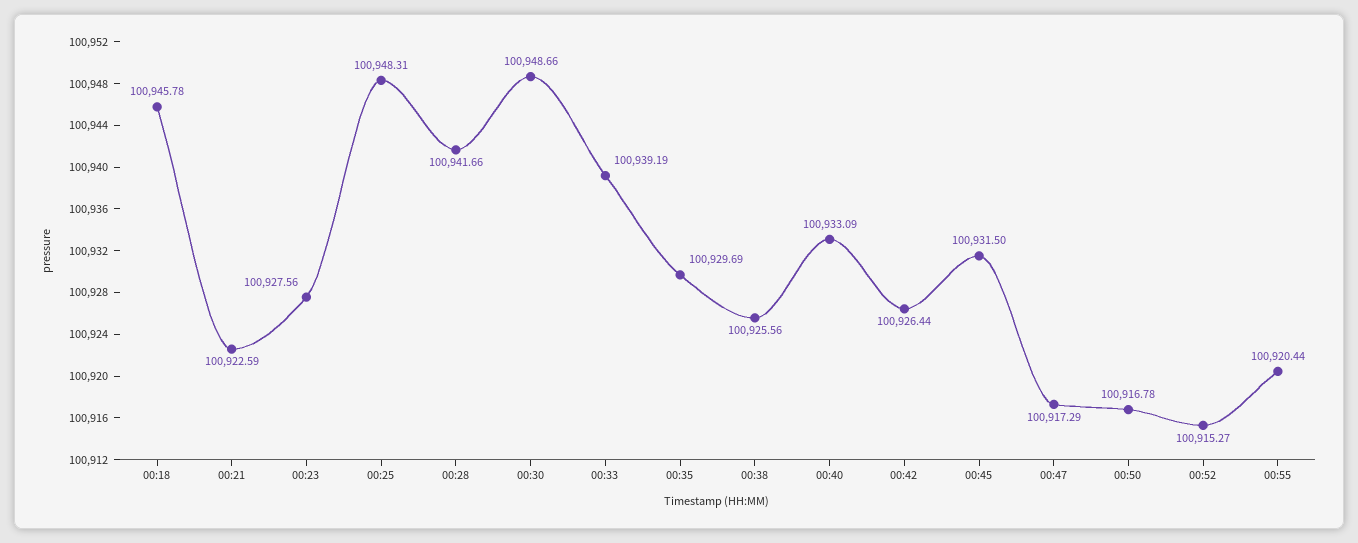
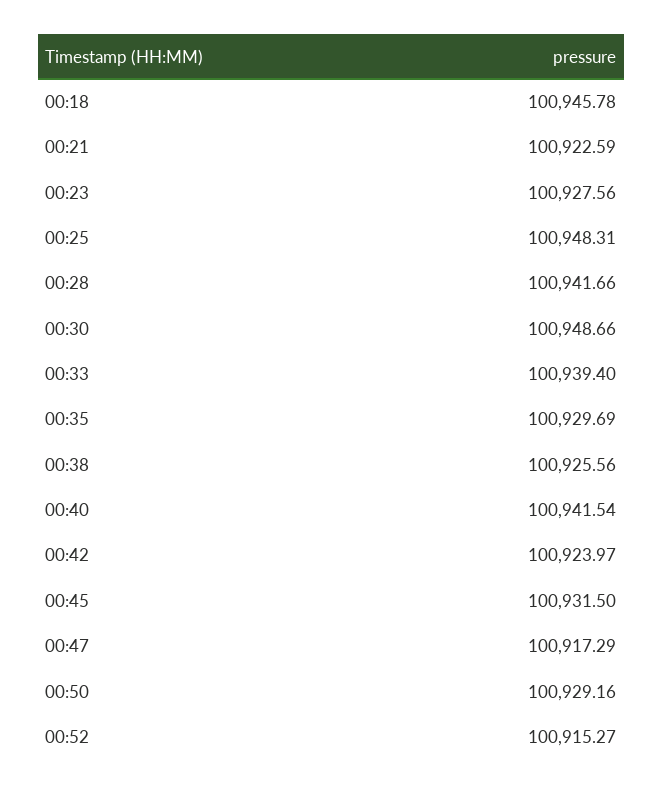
  {
    "00:18": 100945.78,
    "00:21": 100922.59,
    "00:23": 100927.56,
    "00:25": 100948.31,
    "00:28": 100941.66,
    "00:30": 100948.66,
-   "00:33": 100939.19,
+   "00:33": 100939.4,
    "00:35": 100929.69,
    "00:38": 100925.56,
-   "00:40": 100933.09,
+   "00:40": 100941.54,
-   "00:42": 100926.44,
+   "00:42": 100923.97,
    "00:45": 100931.5,
    "00:47": 100917.29,
-   "00:50": 100916.78,
+   "00:50": 100929.16,
-   "00:52": 100915.27,
+   "00:52": 100915.27
-   "00:55": 100920.44
  }

